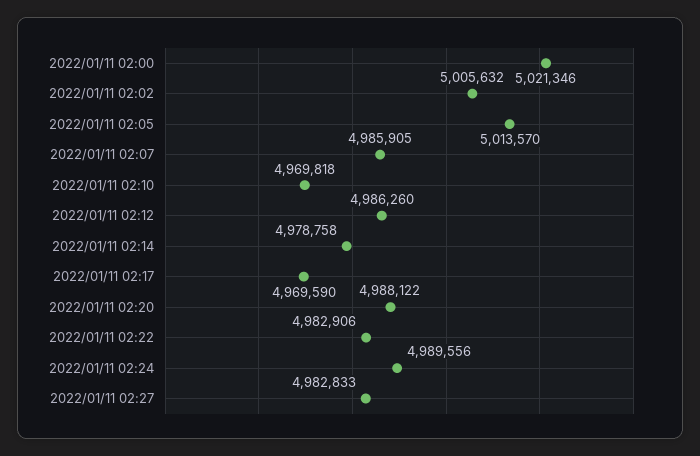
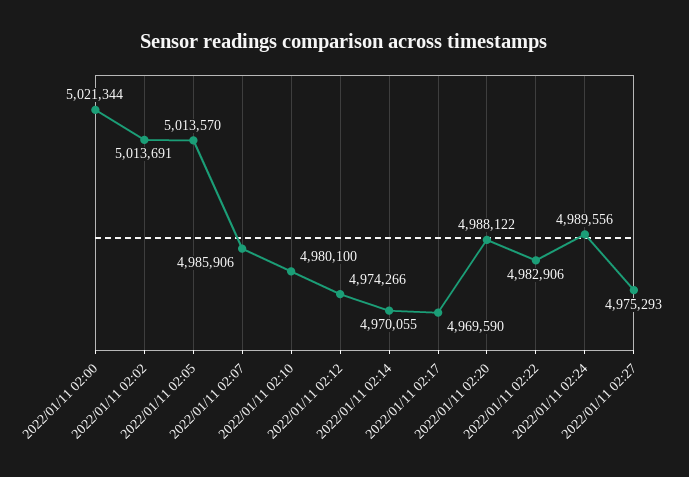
  {
-   "2022/01/11 02:00": 5021346,
+   "2022/01/11 02:00": 5021344,
-   "2022/01/11 02:02": 5005632,
+   "2022/01/11 02:02": 5013691,
    "2022/01/11 02:05": 5013570,
-   "2022/01/11 02:07": 4985905,
+   "2022/01/11 02:07": 4985906,
-   "2022/01/11 02:10": 4969818,
+   "2022/01/11 02:10": 4980100,
-   "2022/01/11 02:12": 4986260,
+   "2022/01/11 02:12": 4974266,
-   "2022/01/11 02:14": 4978758,
+   "2022/01/11 02:14": 4970055,
    "2022/01/11 02:17": 4969590,
    "2022/01/11 02:20": 4988122,
    "2022/01/11 02:22": 4982906,
    "2022/01/11 02:24": 4989556,
-   "2022/01/11 02:27": 4982833
+   "2022/01/11 02:27": 4975293
  }

